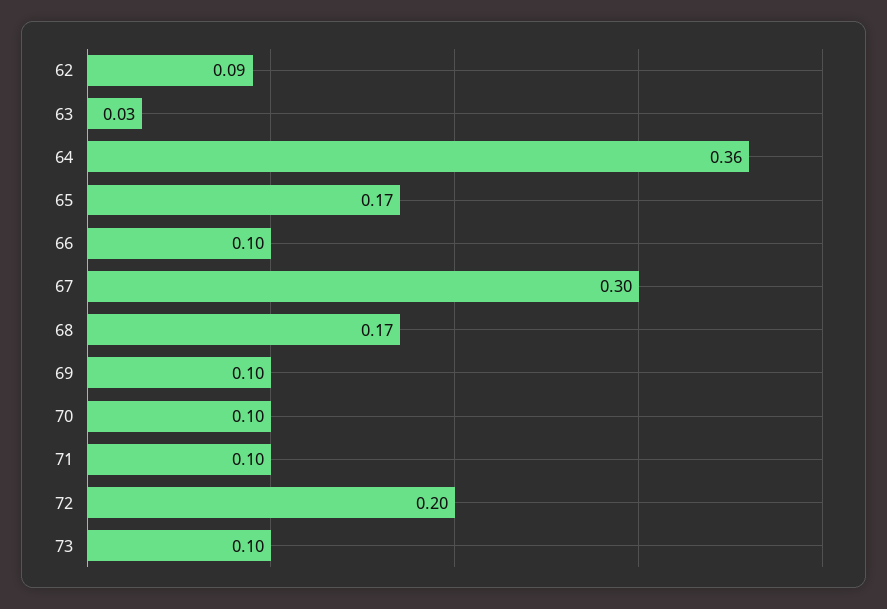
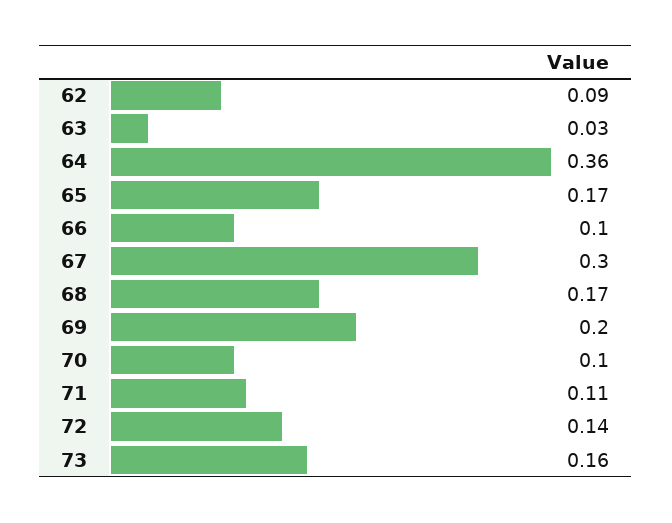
  {
    "62": 0.09,
    "63": 0.03,
    "64": 0.36,
    "65": 0.17,
    "66": 0.1,
    "67": 0.3,
    "68": 0.17,
-   "69": 0.1,
+   "69": 0.2,
    "70": 0.1,
-   "71": 0.1,
+   "71": 0.11,
-   "72": 0.2,
+   "72": 0.14,
-   "73": 0.1
+   "73": 0.16
  }

